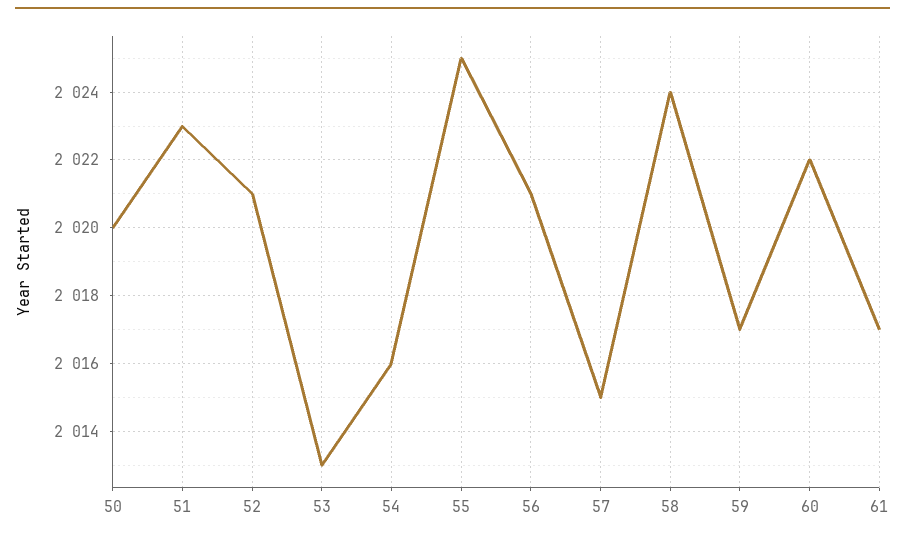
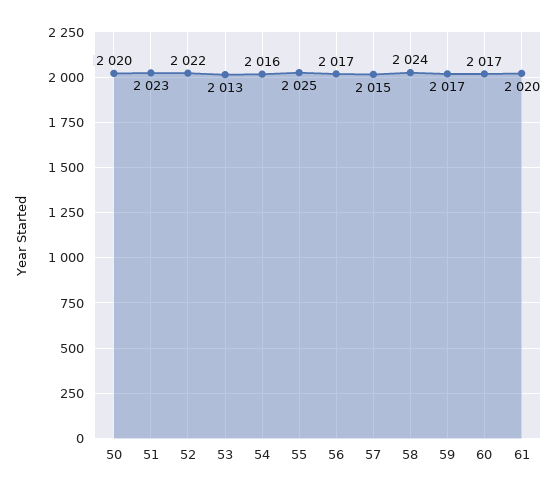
  {
    "50": 2020,
    "51": 2023,
-   "52": 2021,
+   "52": 2022,
    "53": 2013,
    "54": 2016,
    "55": 2025,
-   "56": 2021,
+   "56": 2017,
    "57": 2015,
    "58": 2024,
    "59": 2017,
-   "60": 2022,
+   "60": 2017,
-   "61": 2017
+   "61": 2020
  }

